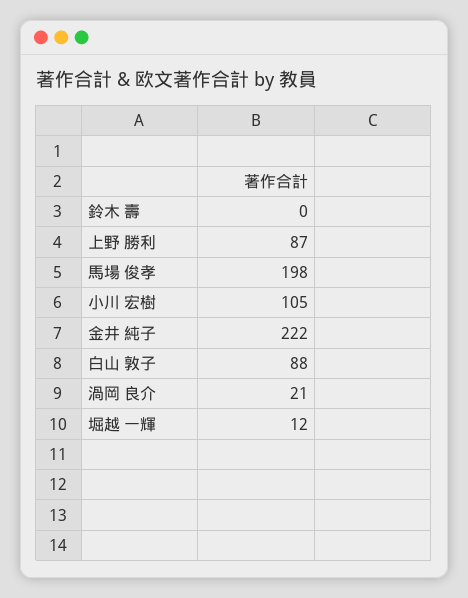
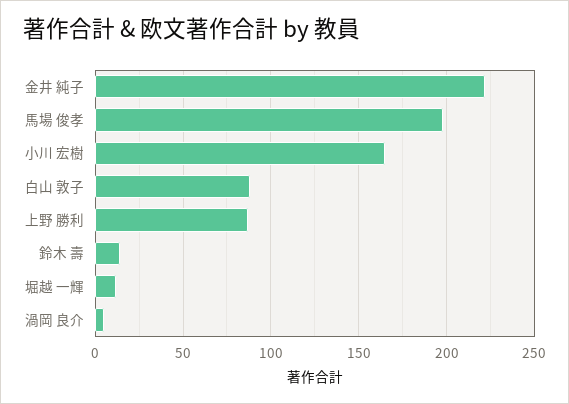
  {
-   "鈴木 壽": 0,
+   "鈴木 壽": 15,
    "上野 勝利": 87,
    "馬場 俊孝": 198,
-   "小川 宏樹": 105,
+   "小川 宏樹": 165,
    "金井 純子": 222,
    "白山 敦子": 88,
-   "渦岡 良介": 21,
+   "渦岡 良介": 5,
    "堀越 一輝": 12
  }

